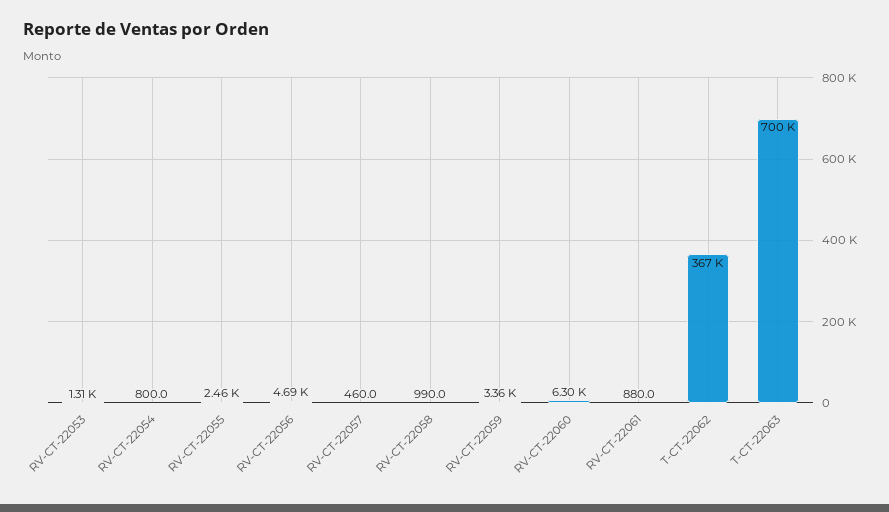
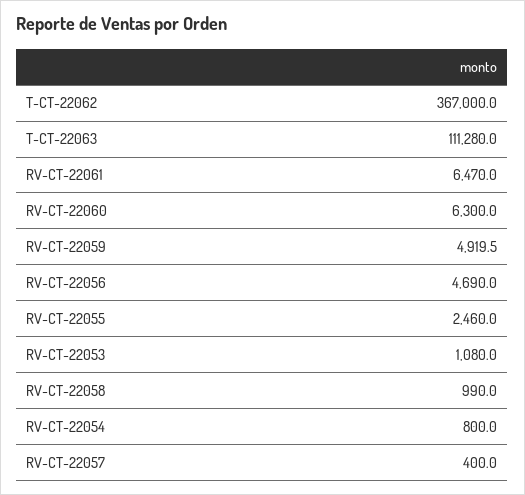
  {
-   "RV-CT-22053": 1310,
+   "RV-CT-22053": 1080,
    "RV-CT-22054": 800,
    "RV-CT-22055": 2460,
    "RV-CT-22056": 4690,
-   "RV-CT-22057": 460,
+   "RV-CT-22057": 400,
    "RV-CT-22058": 990,
-   "RV-CT-22059": 3360,
+   "RV-CT-22059": 4919.5,
    "RV-CT-22060": 6300,
-   "RV-CT-22061": 880,
+   "RV-CT-22061": 6470,
    "T-CT-22062": 367000,
-   "T-CT-22063": 700000
+   "T-CT-22063": 111280
  }

